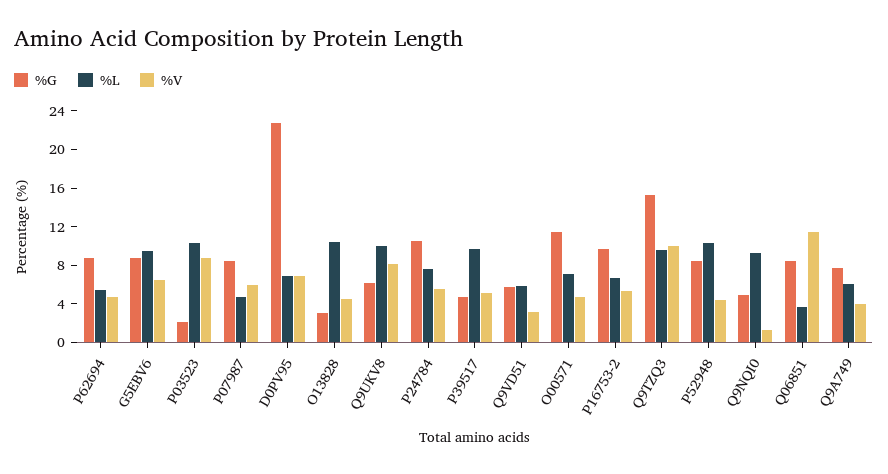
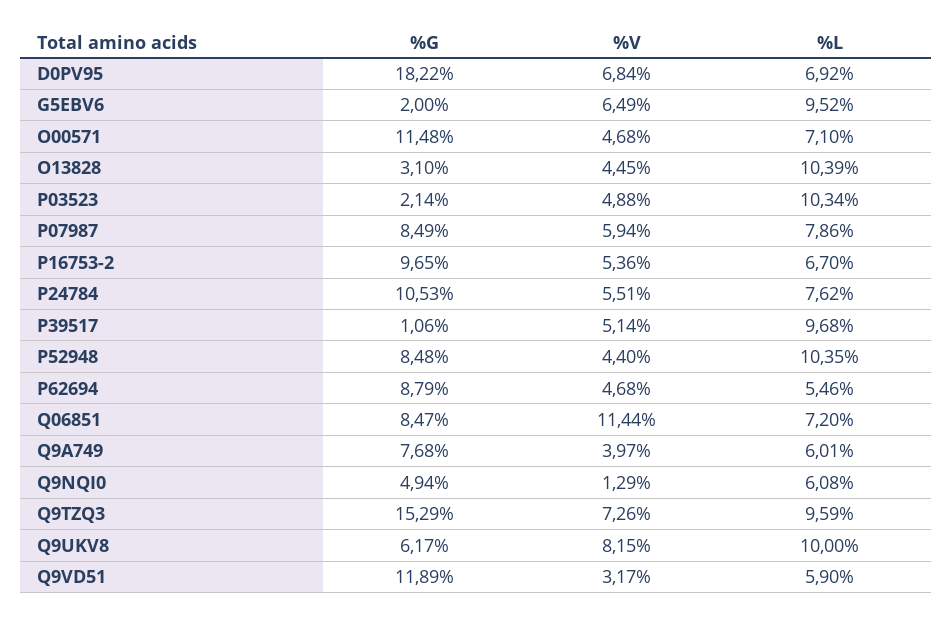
  {
    "%G": {
      "P62694": 8.79,
-     "G5EBV6": 9,
+     "G5EBV6": 2,
      "P03523": 2.14,
      "P07987": 8.49,
-     "D0PV95": 23,
+     "D0PV95": 18.22,
      "O13828": 3.1,
      "Q9UKV8": 6.17,
      "P24784": 10.53,
-     "P39517": 5,
+     "P39517": 1.06,
-     "Q9VD51": 6,
+     "Q9VD51": 11.89,
      "O00571": 11.48,
      "P16753-2": 9.65,
      "Q9TZQ3": 15.29,
      "P52948": 8.48,
      "Q9NQI0": 4.94,
      "Q06851": 8.47,
      "Q9A749": 7.68
    },
    "%L": {
      "P62694": 5.46,
      "G5EBV6": 9.52,
      "P03523": 10.34,
-     "P07987": 5,
+     "P07987": 7.86,
      "D0PV95": 6.92,
      "O13828": 10.39,
      "Q9UKV8": 10,
      "P24784": 7.62,
      "P39517": 9.68,
      "Q9VD51": 5.9,
      "O00571": 7.1,
      "P16753-2": 6.7,
      "Q9TZQ3": 9.59,
      "P52948": 10.35,
-     "Q9NQI0": 9,
+     "Q9NQI0": 6.08,
-     "Q06851": 4,
+     "Q06851": 7.2,
      "Q9A749": 6.01
    },
    "%V": {
      "P62694": 4.68,
      "G5EBV6": 6.49,
-     "P03523": 9,
+     "P03523": 4.88,
      "P07987": 5.94,
      "D0PV95": 6.84,
      "O13828": 4.45,
      "Q9UKV8": 8.15,
      "P24784": 5.51,
      "P39517": 5.14,
      "Q9VD51": 3.17,
      "O00571": 4.68,
      "P16753-2": 5.36,
-     "Q9TZQ3": 10,
+     "Q9TZQ3": 7.26,
      "P52948": 4.4,
      "Q9NQI0": 1.29,
      "Q06851": 11.44,
      "Q9A749": 3.97
    }
  }

